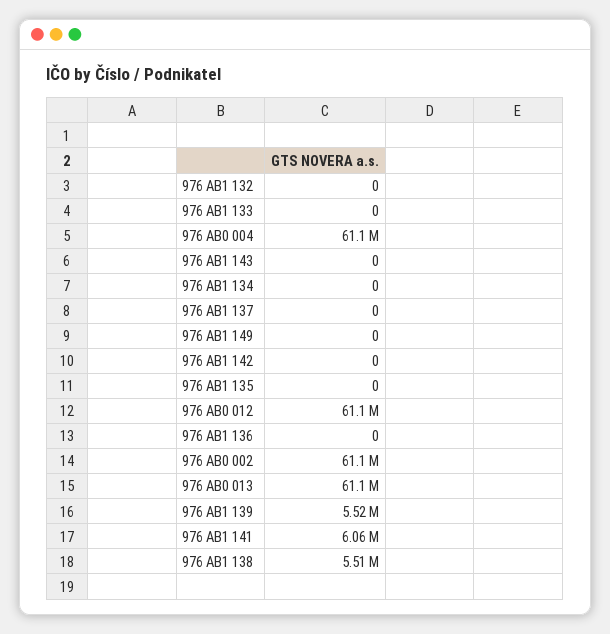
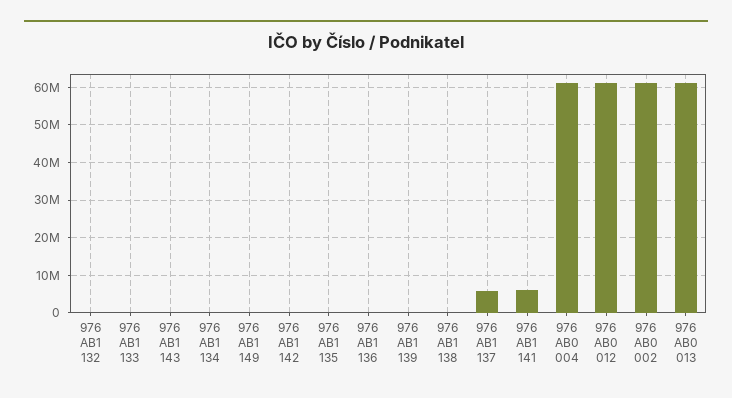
  {
    "976 AB1 132": 0,
    "976 AB1 133": 0,
    "976 AB0 004": 61100000,
    "976 AB1 143": 0,
    "976 AB1 134": 0,
-   "976 AB1 137": 0,
+   "976 AB1 137": 6000000,
    "976 AB1 149": 0,
    "976 AB1 142": 0,
    "976 AB1 135": 0,
    "976 AB0 012": 61100000,
    "976 AB1 136": 0,
    "976 AB0 002": 61100000,
    "976 AB0 013": 61100000,
-   "976 AB1 139": 5520000,
+   "976 AB1 139": 0,
    "976 AB1 141": 6060000,
-   "976 AB1 138": 5510000
+   "976 AB1 138": 0
  }

